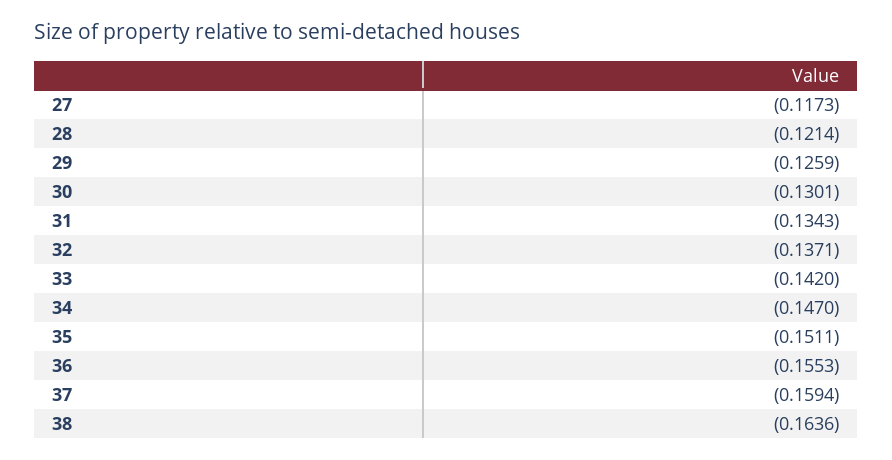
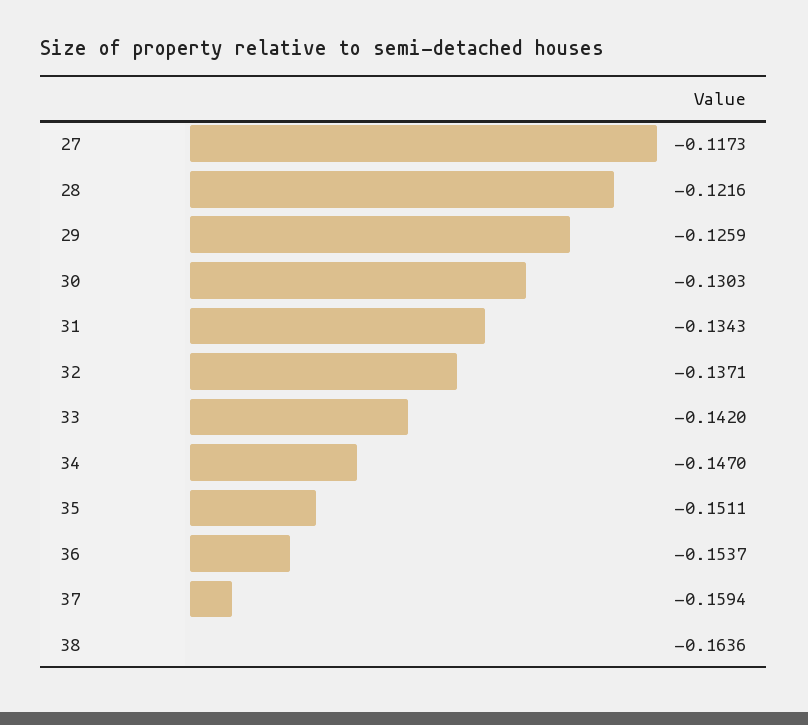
  {
    "27": -0.1173,
-   "28": -0.1214,
+   "28": -0.1216,
    "29": -0.1259,
-   "30": -0.1301,
+   "30": -0.1303,
    "31": -0.1343,
    "32": -0.1371,
    "33": -0.142,
    "34": -0.147,
    "35": -0.1511,
-   "36": -0.1553,
+   "36": -0.1537,
    "37": -0.1594,
    "38": -0.1636
  }

